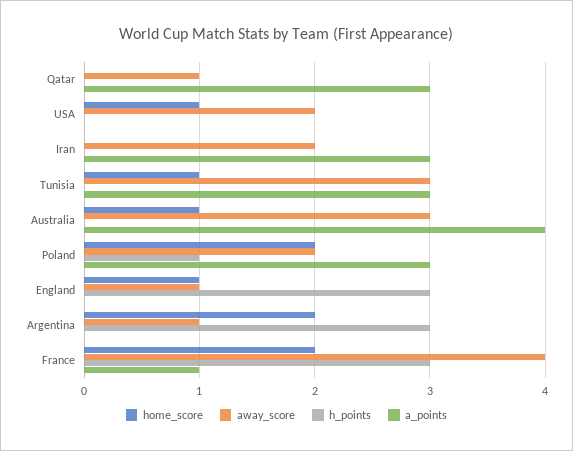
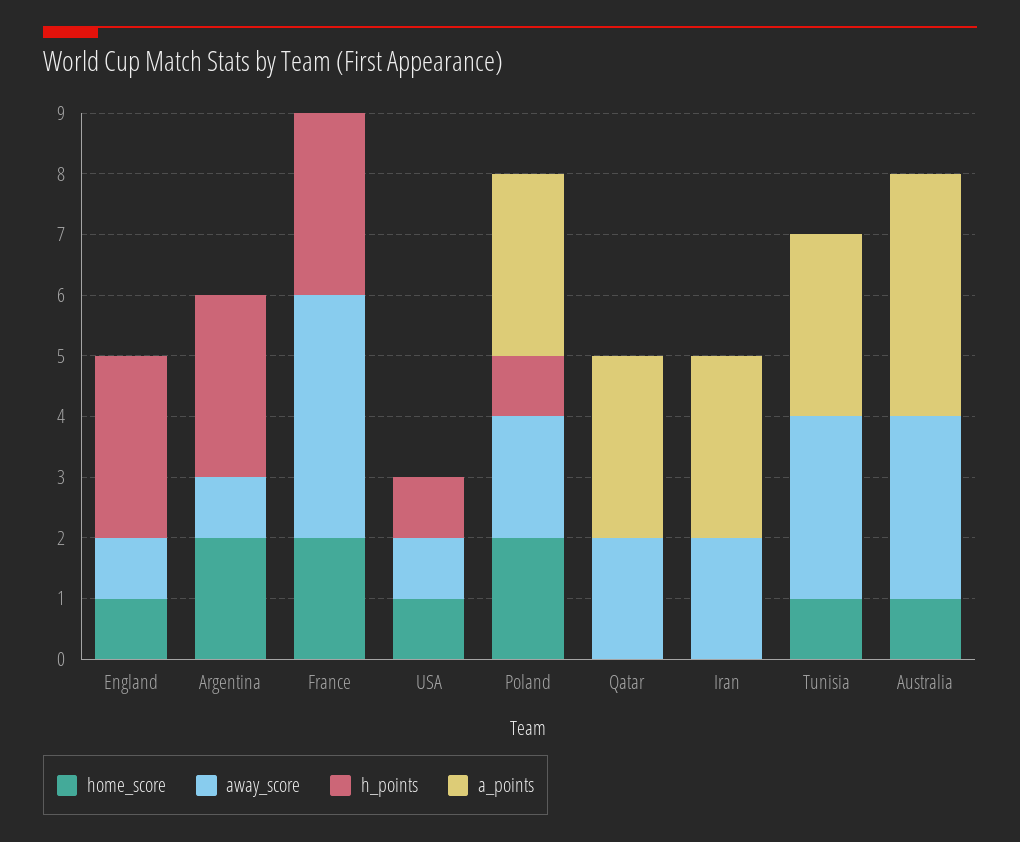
  {
    "home_score": {
      "Qatar": 0,
      "USA": 1,
      "Iran": 0,
      "Tunisia": 1,
      "Australia": 1,
      "Poland": 2,
      "England": 1,
      "Argentina": 2,
      "France": 2
    },
    "away_score": {
-     "Qatar": 1,
+     "Qatar": 2,
-     "USA": 2,
+     "USA": 1,
      "Iran": 2,
      "Tunisia": 3,
      "Australia": 3,
      "Poland": 2,
      "England": 1,
      "Argentina": 1,
      "France": 4
    },
    "h_points": {
      "Qatar": 0,
-     "USA": 0,
+     "USA": 1,
      "Iran": 0,
      "Tunisia": 0,
      "Australia": 0,
      "Poland": 1,
      "England": 3,
      "Argentina": 3,
      "France": 3
    },
    "a_points": {
      "Qatar": 3,
      "USA": 0,
      "Iran": 3,
      "Tunisia": 3,
      "Australia": 4,
      "Poland": 3,
      "England": 0,
      "Argentina": 0,
-     "France": 1
+     "France": 0
    }
  }

